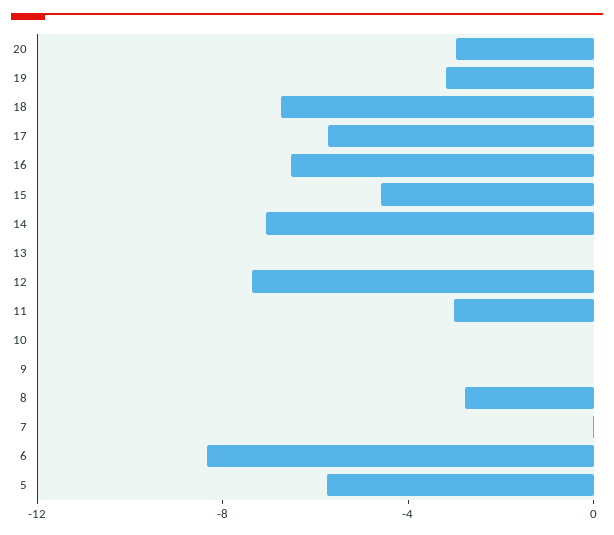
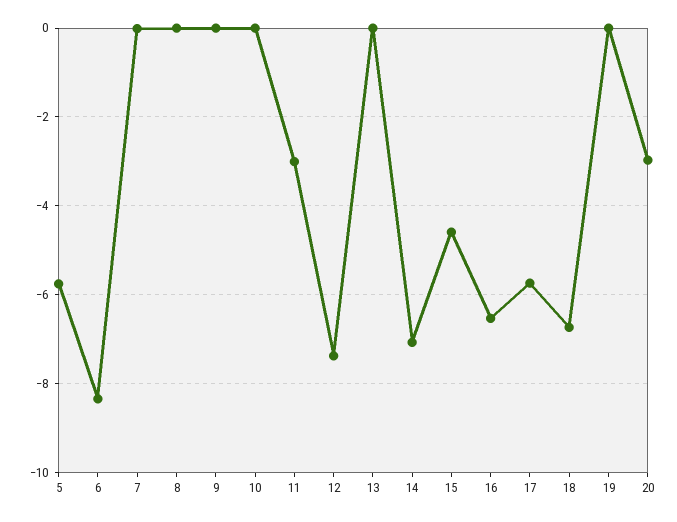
  {
    "20": -3,
-   "19": -3,
+   "19": 0,
    "18": -6.8,
    "17": -5.8,
    "16": -6.6,
    "15": -4.6,
    "14": -7,
    "13": 0,
    "12": -7.4,
    "11": -3,
    "10": 0,
    "9": 0,
-   "8": -3,
+   "8": 0,
    "7": 0,
    "6": -8.4,
    "5": -5.8
  }

